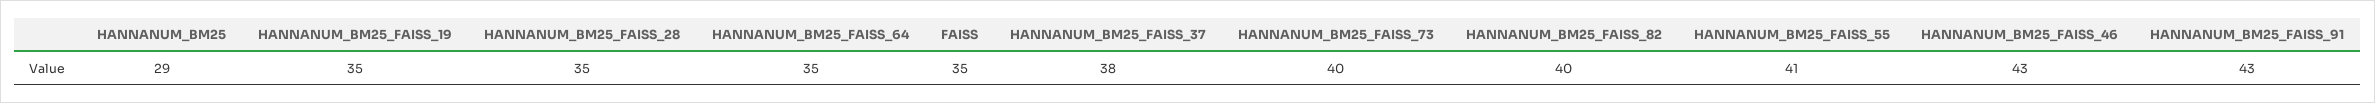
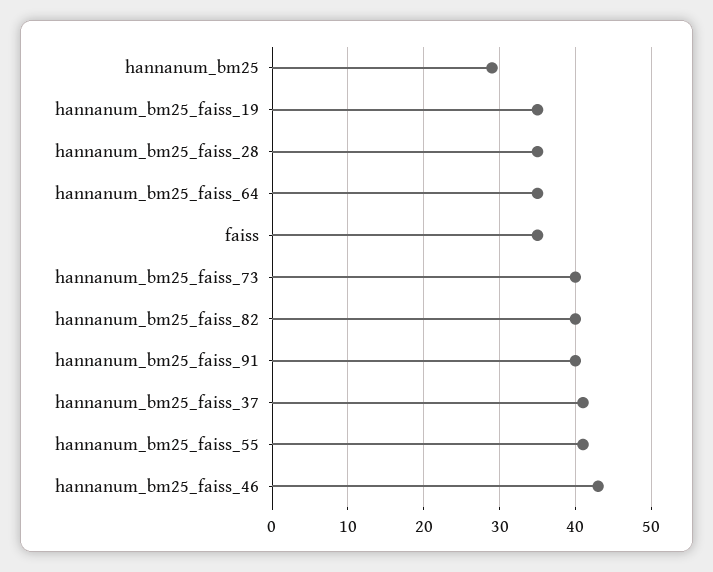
  {
    "HANNANUM_BM25": 29,
    "HANNANUM_BM25_FAISS_19": 35,
    "HANNANUM_BM25_FAISS_28": 35,
    "HANNANUM_BM25_FAISS_64": 35,
    "FAISS": 35,
-   "HANNANUM_BM25_FAISS_37": 38,
+   "HANNANUM_BM25_FAISS_37": 41,
    "HANNANUM_BM25_FAISS_73": 40,
    "HANNANUM_BM25_FAISS_82": 40,
    "HANNANUM_BM25_FAISS_55": 41,
    "HANNANUM_BM25_FAISS_46": 43,
-   "HANNANUM_BM25_FAISS_91": 43
+   "HANNANUM_BM25_FAISS_91": 40
  }

